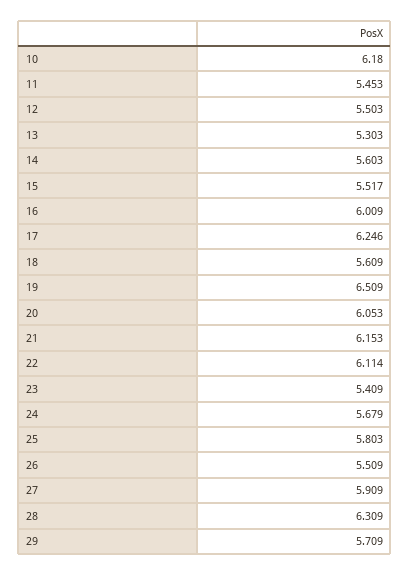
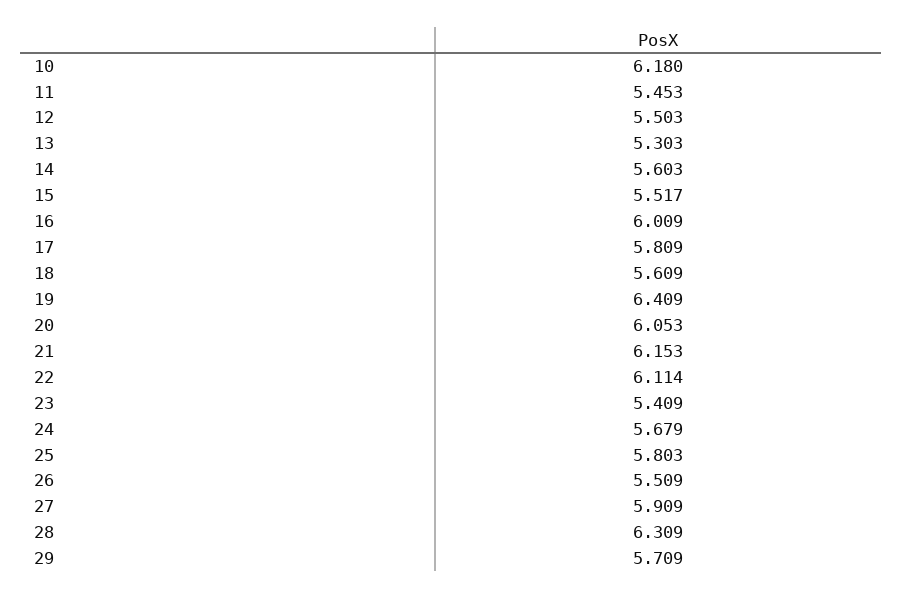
  {
    "10": 6.18,
    "11": 5.453,
    "12": 5.503,
    "13": 5.303,
    "14": 5.603,
    "15": 5.517,
    "16": 6.009,
-   "17": 6.246,
+   "17": 5.809,
    "18": 5.609,
-   "19": 6.509,
+   "19": 6.409,
    "20": 6.053,
    "21": 6.153,
    "22": 6.114,
    "23": 5.409,
    "24": 5.679,
    "25": 5.803,
    "26": 5.509,
    "27": 5.909,
    "28": 6.309,
    "29": 5.709
  }

